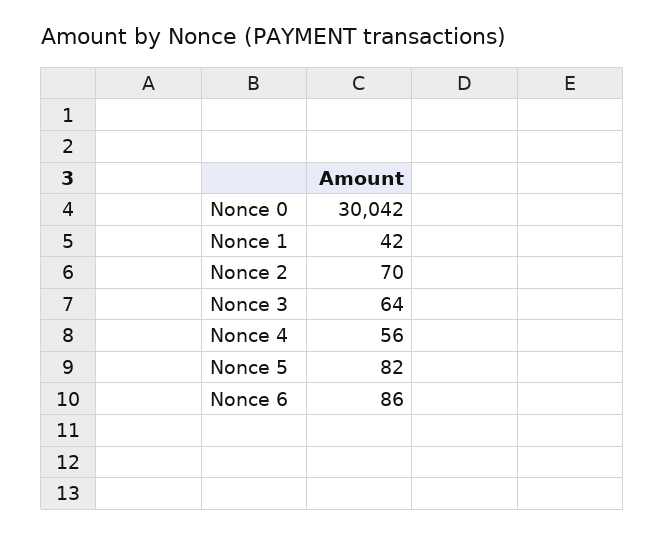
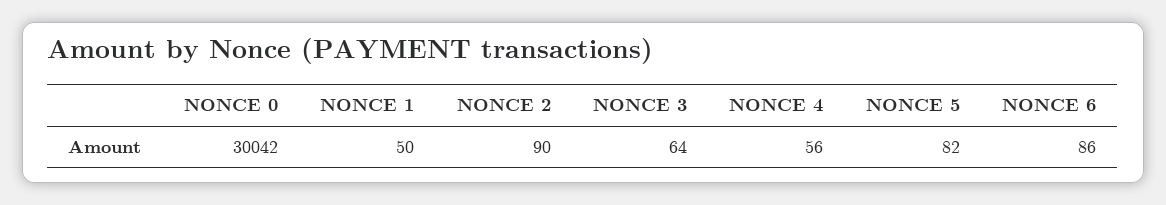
  {
    "Nonce 0": 30042,
-   "Nonce 1": 42,
+   "Nonce 1": 50,
-   "Nonce 2": 70,
+   "Nonce 2": 90,
    "Nonce 3": 64,
    "Nonce 4": 56,
    "Nonce 5": 82,
    "Nonce 6": 86
  }

